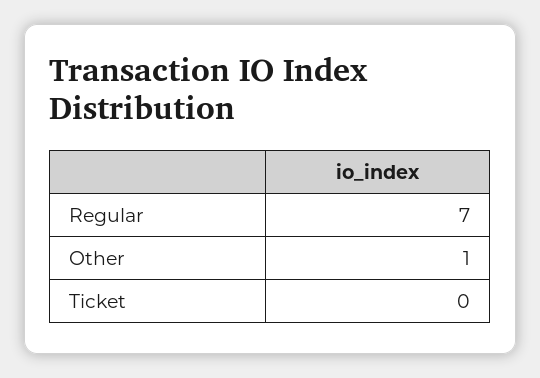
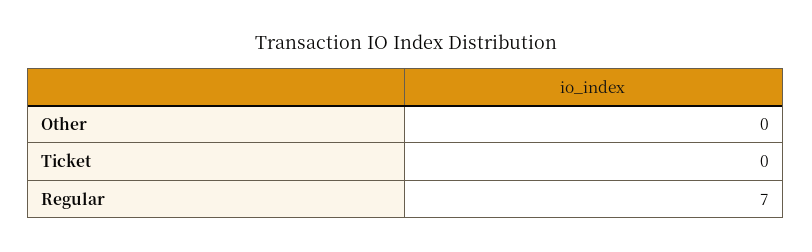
  {
    "Regular": 7,
-   "Other": 1,
+   "Other": 0,
    "Ticket": 0
  }

